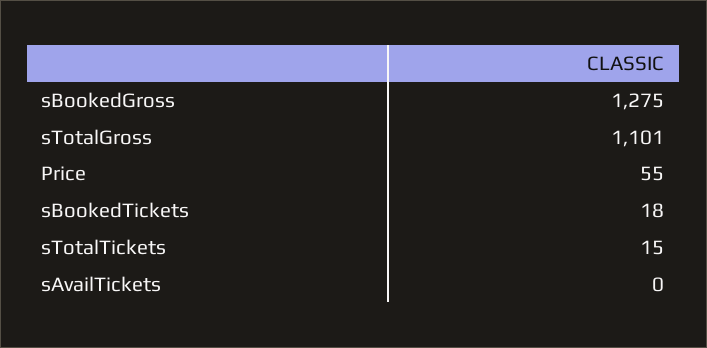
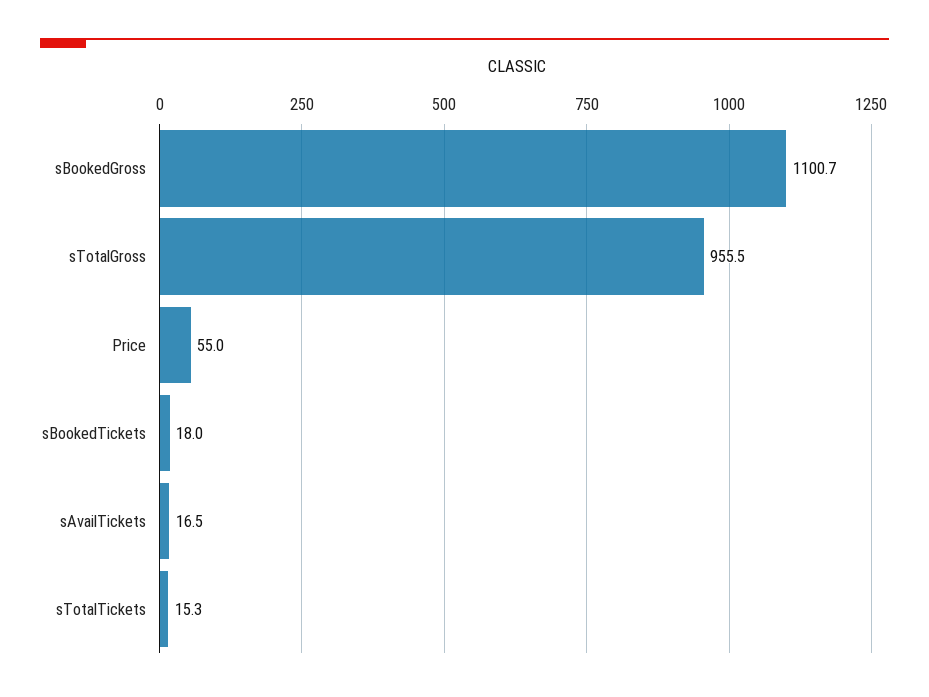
  {
-   "sBookedGross": 1275,
+   "sBookedGross": 1100.7,
-   "sTotalGross": 1101,
+   "sTotalGross": 955.5,
    "Price": 55,
    "sBookedTickets": 18,
    "sTotalTickets": 15.3,
-   "sAvailTickets": 0
+   "sAvailTickets": 16.5
  }

